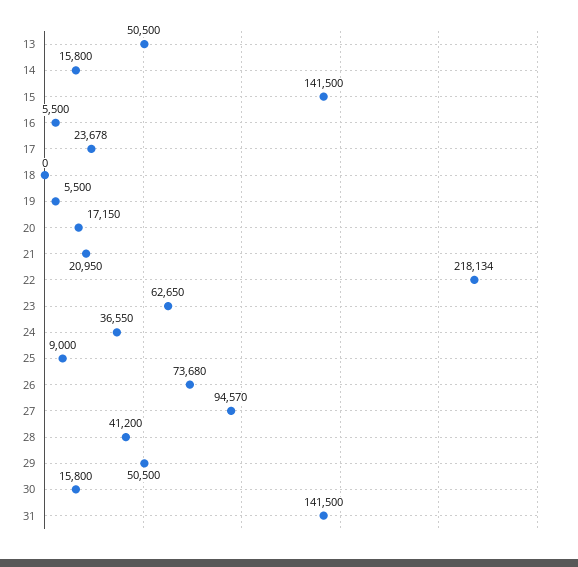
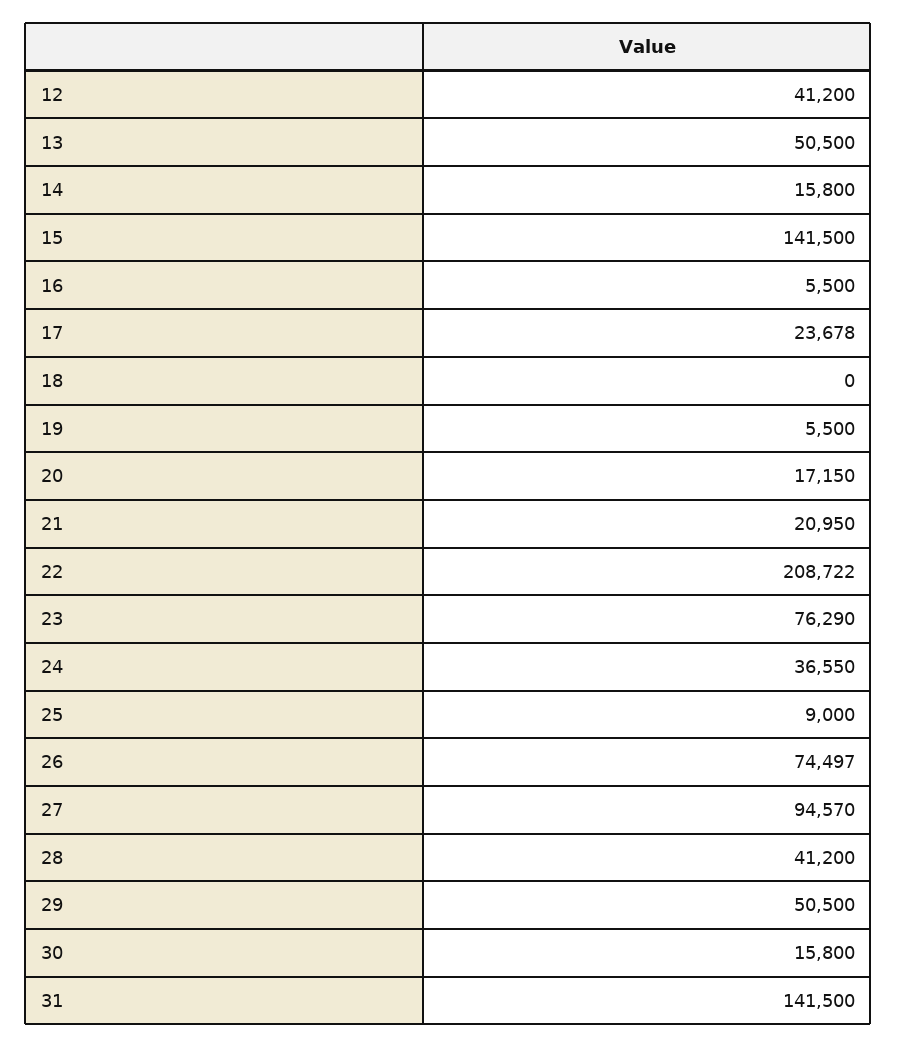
  {
    "13": 50500,
    "14": 15800,
    "15": 141500,
    "16": 5500,
    "17": 23678,
    "18": 0,
    "19": 5500,
    "20": 17150,
    "21": 20950,
-   "22": 218134,
+   "22": 208722,
-   "23": 62650,
+   "23": 76290,
    "24": 36550,
    "25": 9000,
-   "26": 73680,
+   "26": 74497,
    "27": 94570,
    "28": 41200,
    "29": 50500,
    "30": 15800,
-   "31": 141500
+   "31": 141500,
+   "12": 41200
  }

